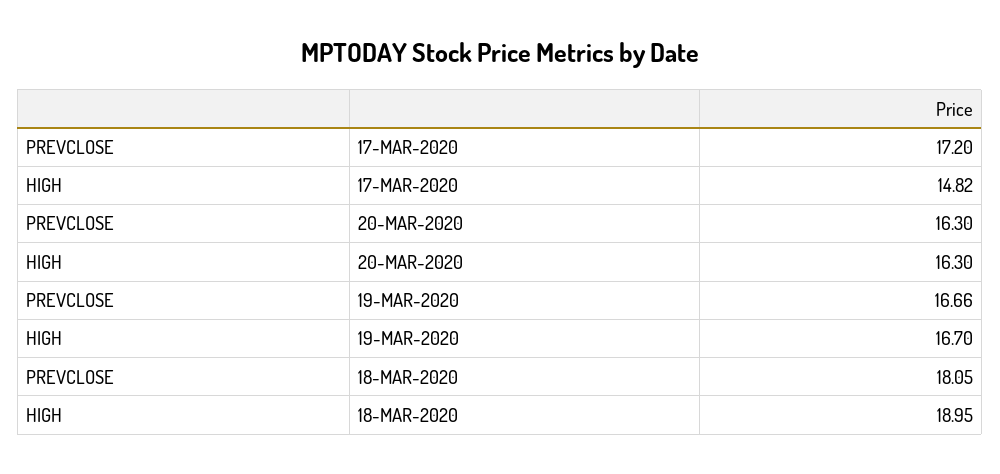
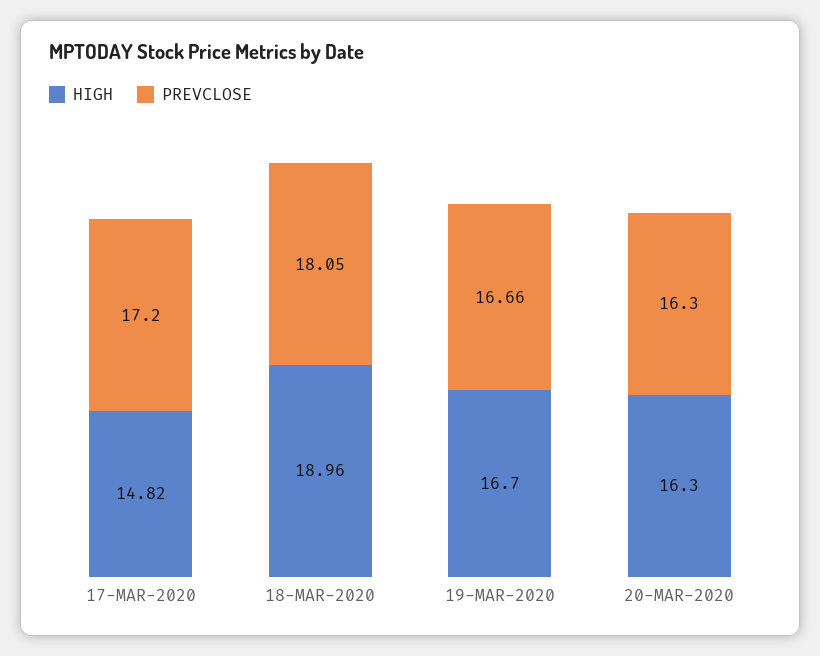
  {
    "PREVCLOSE": {
      "17-MAR-2020": 17.2,
      "20-MAR-2020": 16.3,
      "19-MAR-2020": 16.66,
      "18-MAR-2020": 18.05
    },
    "HIGH": {
      "17-MAR-2020": 14.82,
      "20-MAR-2020": 16.3,
      "19-MAR-2020": 16.7,
-     "18-MAR-2020": 18.95
+     "18-MAR-2020": 18.96
    }
  }

